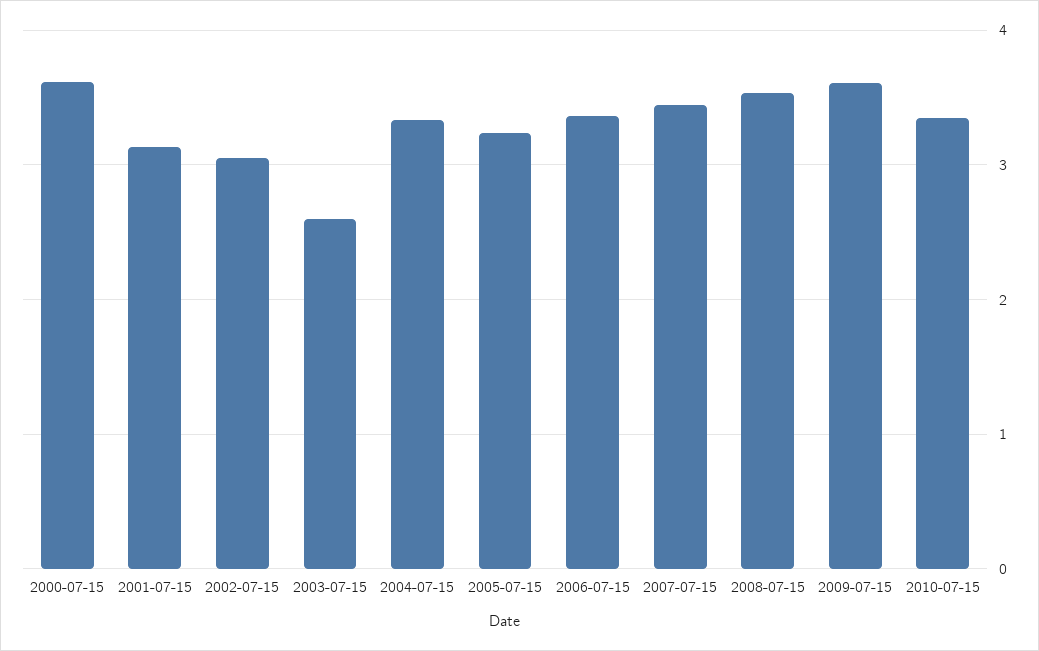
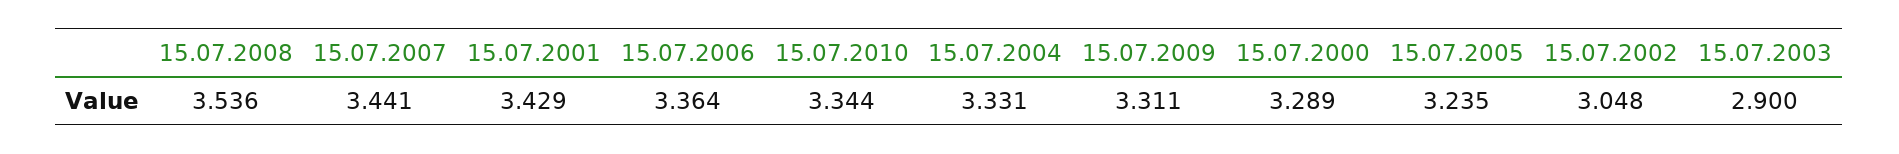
  {
-   "2000-07-15": 3.6,
+   "2000-07-15": 3.289,
-   "2001-07-15": 3.1,
+   "2001-07-15": 3.429,
    "2002-07-15": 3.048,
-   "2003-07-15": 2.6,
+   "2003-07-15": 2.9,
    "2004-07-15": 3.331,
    "2005-07-15": 3.235,
    "2006-07-15": 3.364,
    "2007-07-15": 3.441,
    "2008-07-15": 3.536,
-   "2009-07-15": 3.6,
+   "2009-07-15": 3.311,
    "2010-07-15": 3.344
  }

